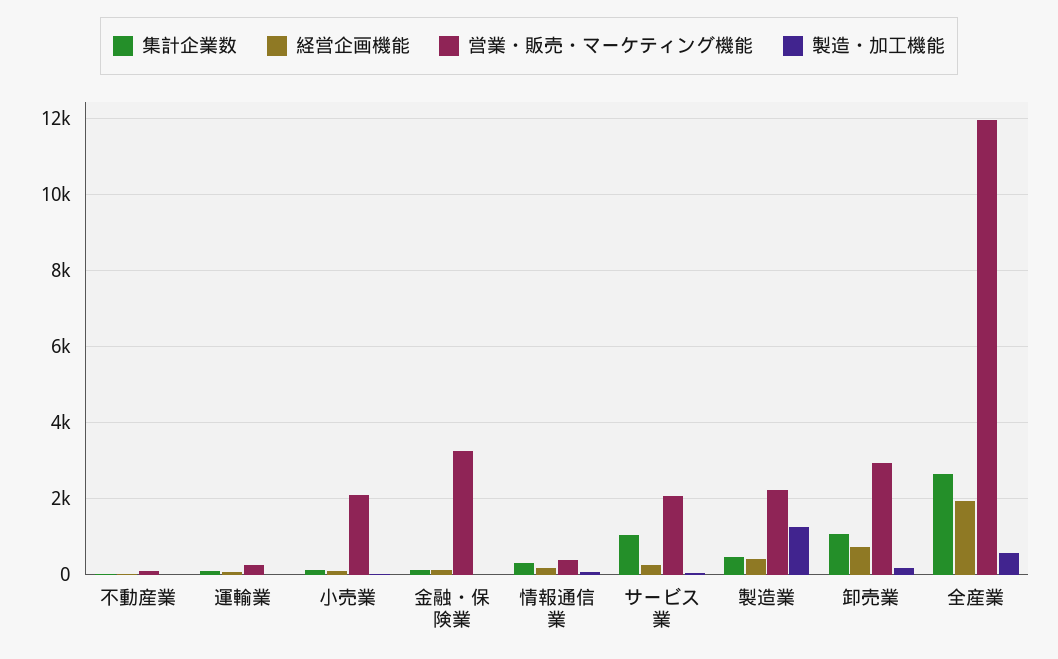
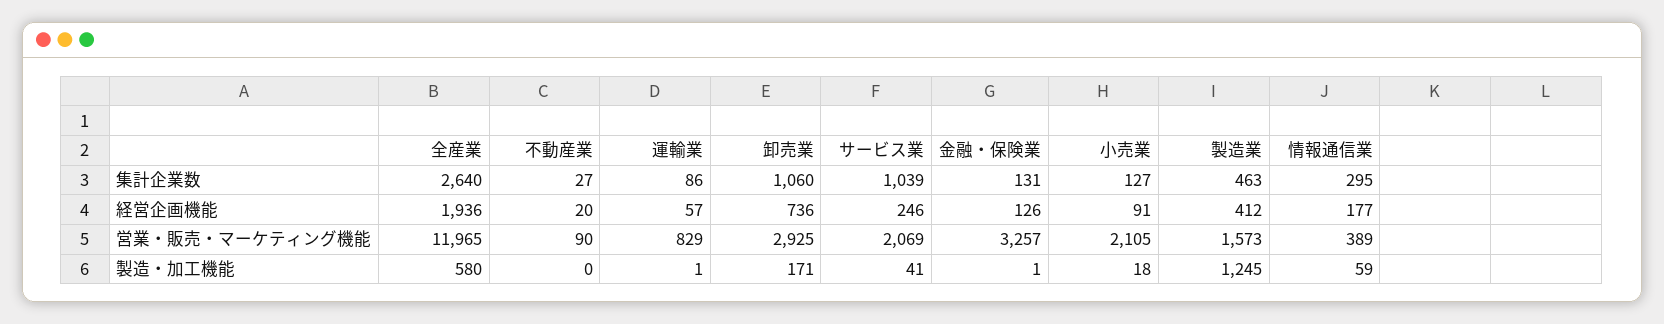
  {
    "集計企業数": {
      "不動産業": 27,
      "運輸業": 86,
      "小売業": 127,
      "金融・保険業": 131,
      "情報通信業": 295,
      "サービス業": 1039,
      "製造業": 463,
      "卸売業": 1060,
      "全産業": 2640
    },
    "経営企画機能": {
      "不動産業": 20,
      "運輸業": 57,
      "小売業": 91,
      "金融・保険業": 126,
      "情報通信業": 177,
      "サービス業": 246,
      "製造業": 412,
      "卸売業": 736,
      "全産業": 1936
    },
    "営業・販売・マーケティング機能": {
      "不動産業": 90,
-     "運輸業": 200,
+     "運輸業": 829,
      "小売業": 2105,
      "金融・保険業": 3257,
      "情報通信業": 389,
      "サービス業": 2069,
-     "製造業": 2200,
+     "製造業": 1573,
      "卸売業": 2925,
      "全産業": 11965
    },
    "製造・加工機能": {
      "不動産業": 0,
      "運輸業": 1,
      "小売業": 18,
      "金融・保険業": 1,
      "情報通信業": 59,
      "サービス業": 41,
      "製造業": 1245,
      "卸売業": 171,
      "全産業": 580
    }
  }

